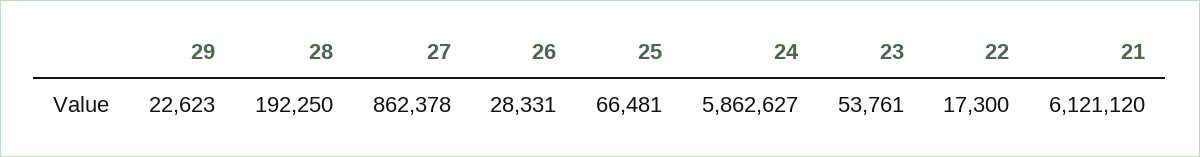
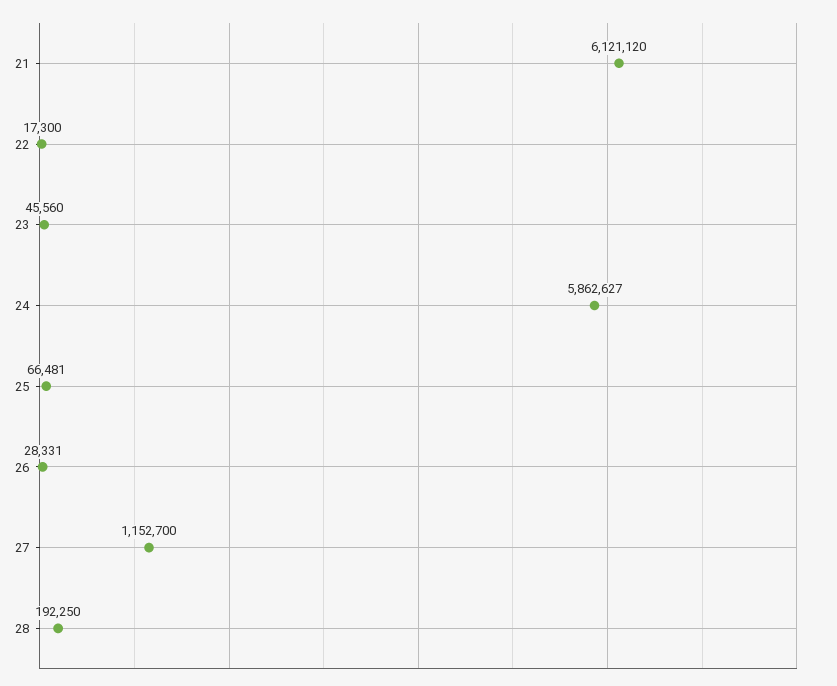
  {
-   "29": 22623,
    "28": 192250,
-   "27": 862378,
+   "27": 1152700,
    "26": 28331,
    "25": 66481,
    "24": 5862627,
-   "23": 53761,
+   "23": 45560,
    "22": 17300,
    "21": 6121120
  }

